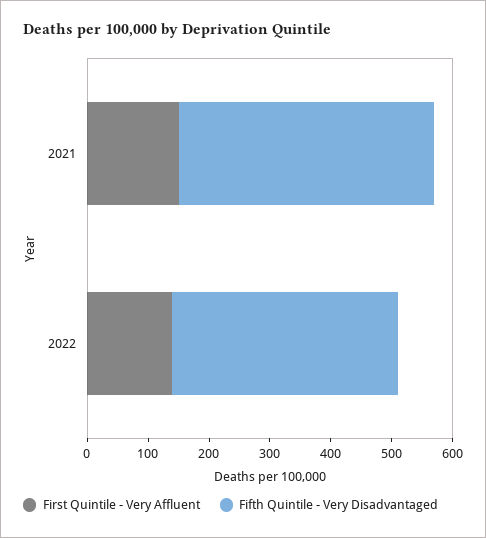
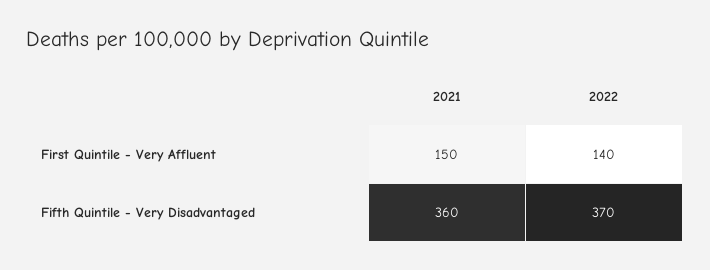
  {
    "First Quintile - Very Affluent": {
      "2021": 150,
      "2022": 140
    },
    "Fifth Quintile - Very Disadvantaged": {
-     "2021": 420,
+     "2021": 360,
      "2022": 370
    }
  }

